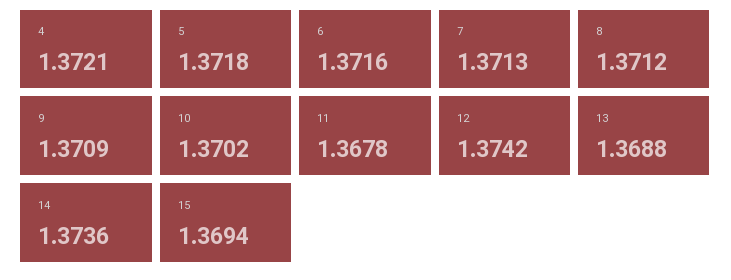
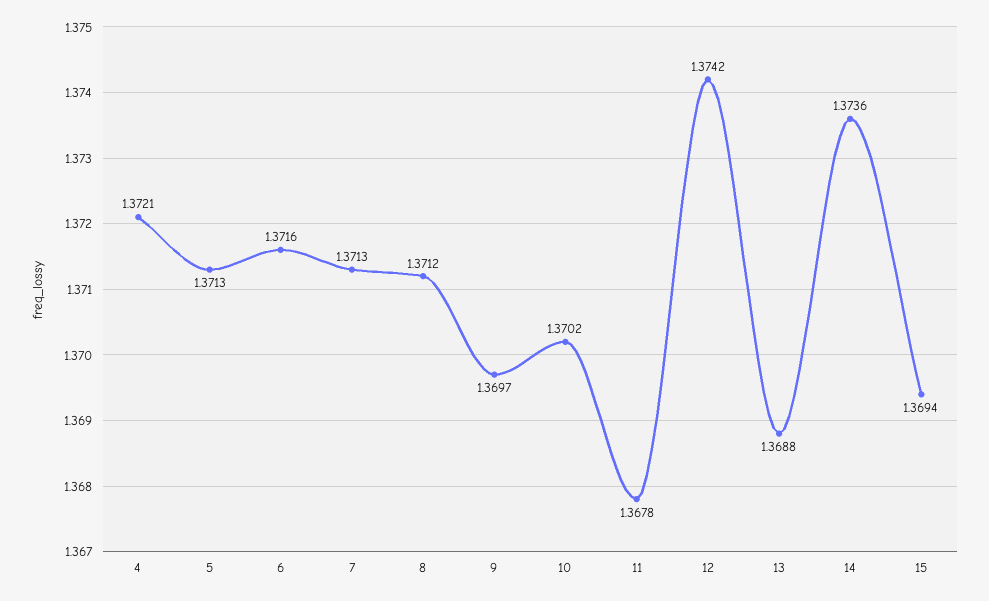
  {
    "4": 1.3721,
-   "5": 1.3718,
+   "5": 1.3713,
    "6": 1.3716,
    "7": 1.3713,
    "8": 1.3712,
-   "9": 1.3709,
+   "9": 1.3697,
    "10": 1.3702,
    "11": 1.3678,
    "12": 1.3742,
    "13": 1.3688,
    "14": 1.3736,
    "15": 1.3694
  }

